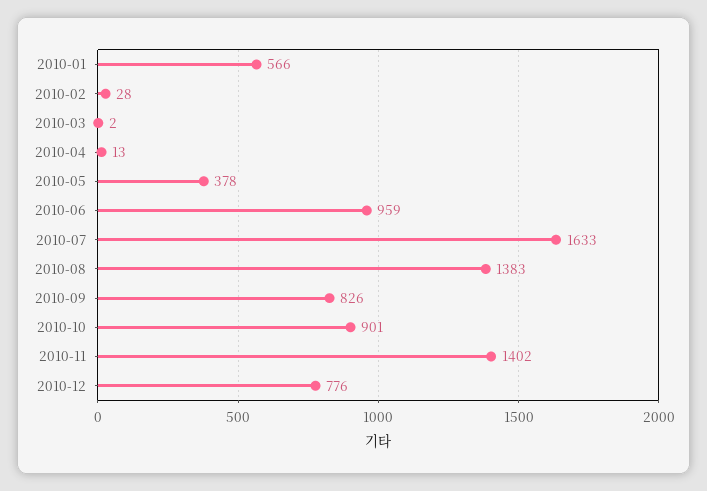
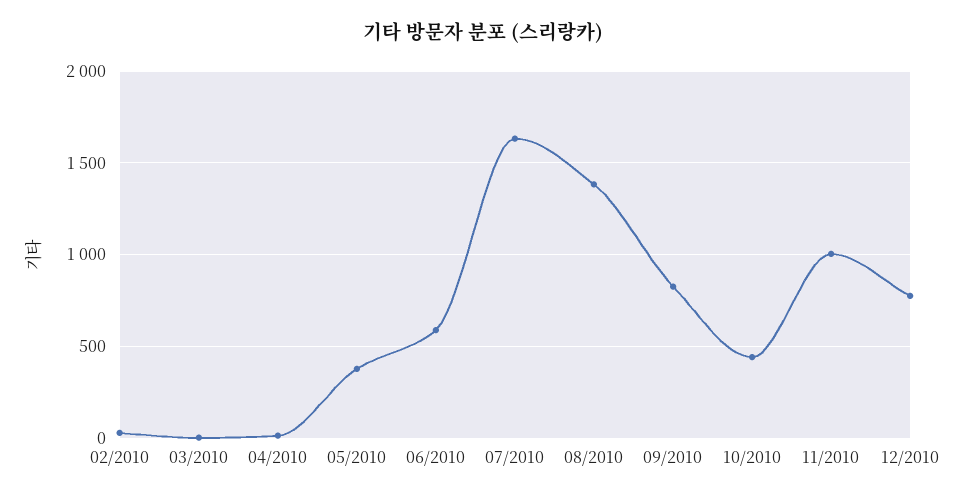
  {
-   "2010-01": 566,
    "2010-02": 28,
    "2010-03": 2,
    "2010-04": 13,
    "2010-05": 378,
-   "2010-06": 959,
+   "2010-06": 600,
    "2010-07": 1633,
    "2010-08": 1383,
    "2010-09": 826,
-   "2010-10": 901,
+   "2010-10": 450,
-   "2010-11": 1402,
+   "2010-11": 1000,
    "2010-12": 776
  }

